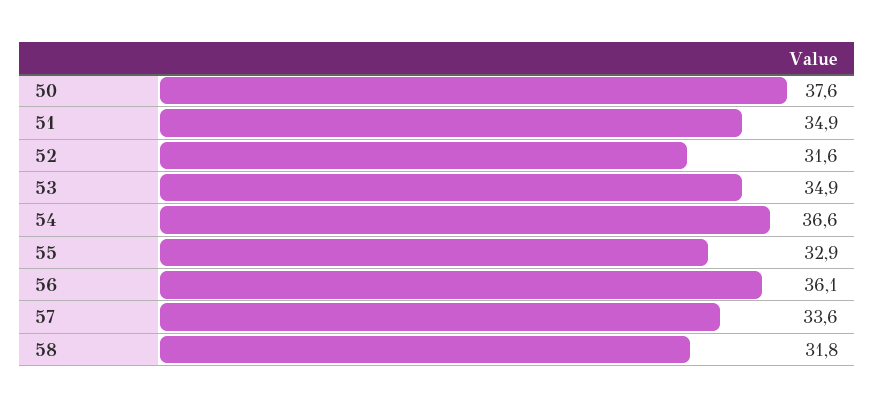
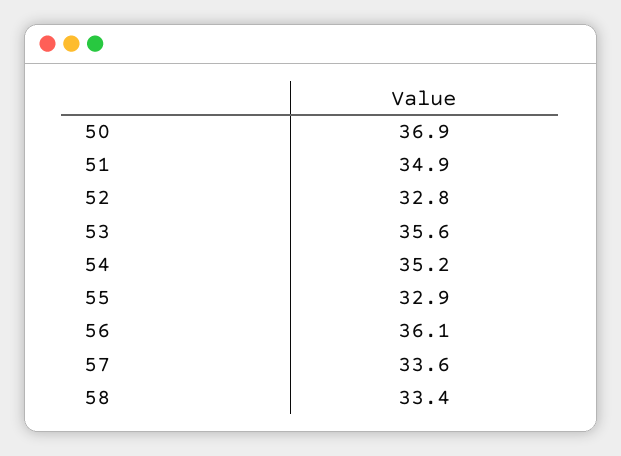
  {
-   "50": 37.6,
+   "50": 36.9,
    "51": 34.9,
-   "52": 31.6,
+   "52": 32.8,
-   "53": 34.9,
+   "53": 35.6,
-   "54": 36.6,
+   "54": 35.2,
    "55": 32.9,
    "56": 36.1,
    "57": 33.6,
-   "58": 31.8
+   "58": 33.4
  }

